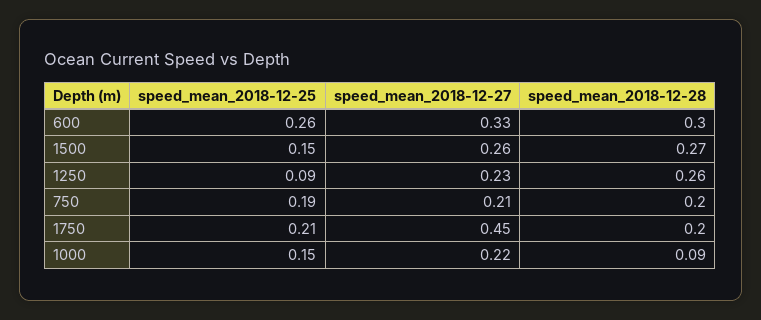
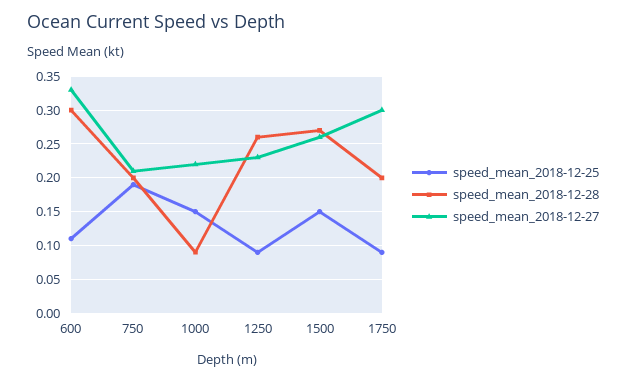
  {
    "speed_mean_2018-12-25": {
-     "600": 0.26,
+     "600": 0.11,
      "1500": 0.15,
      "1250": 0.09,
      "750": 0.19,
-     "1750": 0.21,
+     "1750": 0.09,
      "1000": 0.15
    },
    "speed_mean_2018-12-27": {
      "600": 0.33,
      "1500": 0.26,
      "1250": 0.23,
      "750": 0.21,
-     "1750": 0.45,
+     "1750": 0.3,
      "1000": 0.22
    },
    "speed_mean_2018-12-28": {
      "600": 0.3,
      "1500": 0.27,
      "1250": 0.26,
      "750": 0.2,
      "1750": 0.2,
      "1000": 0.09
    }
  }

